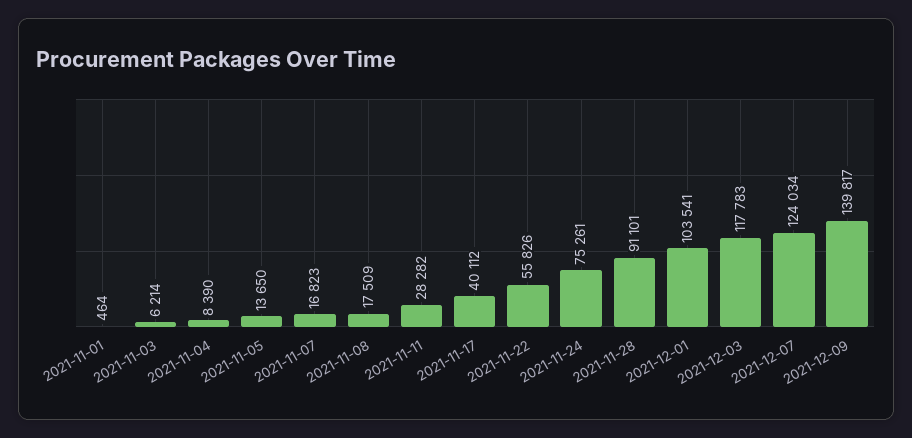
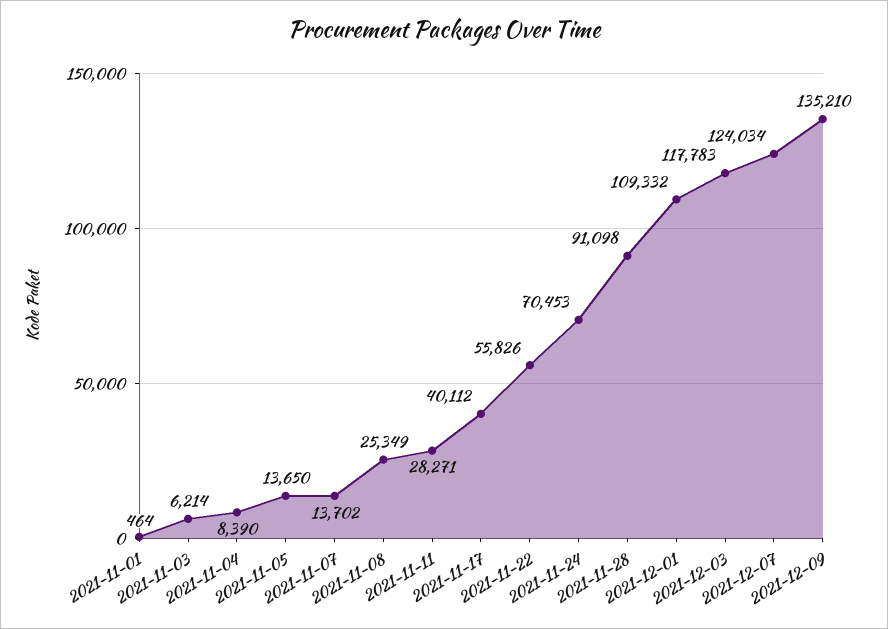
  {
    "2021-11-01": 464,
    "2021-11-03": 6214,
    "2021-11-04": 8390,
    "2021-11-05": 13650,
-   "2021-11-07": 16823,
+   "2021-11-07": 13702,
-   "2021-11-08": 17509,
+   "2021-11-08": 25349,
-   "2021-11-11": 28282,
+   "2021-11-11": 28271,
    "2021-11-17": 40112,
    "2021-11-22": 55826,
-   "2021-11-24": 75261,
+   "2021-11-24": 70453,
-   "2021-11-28": 91101,
+   "2021-11-28": 91098,
-   "2021-12-01": 103541,
+   "2021-12-01": 109332,
    "2021-12-03": 117783,
    "2021-12-07": 124034,
-   "2021-12-09": 139817
+   "2021-12-09": 135210
  }

